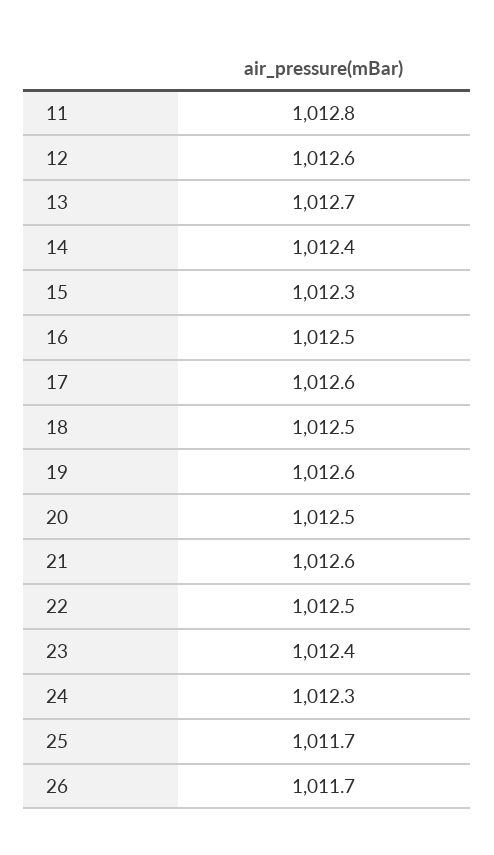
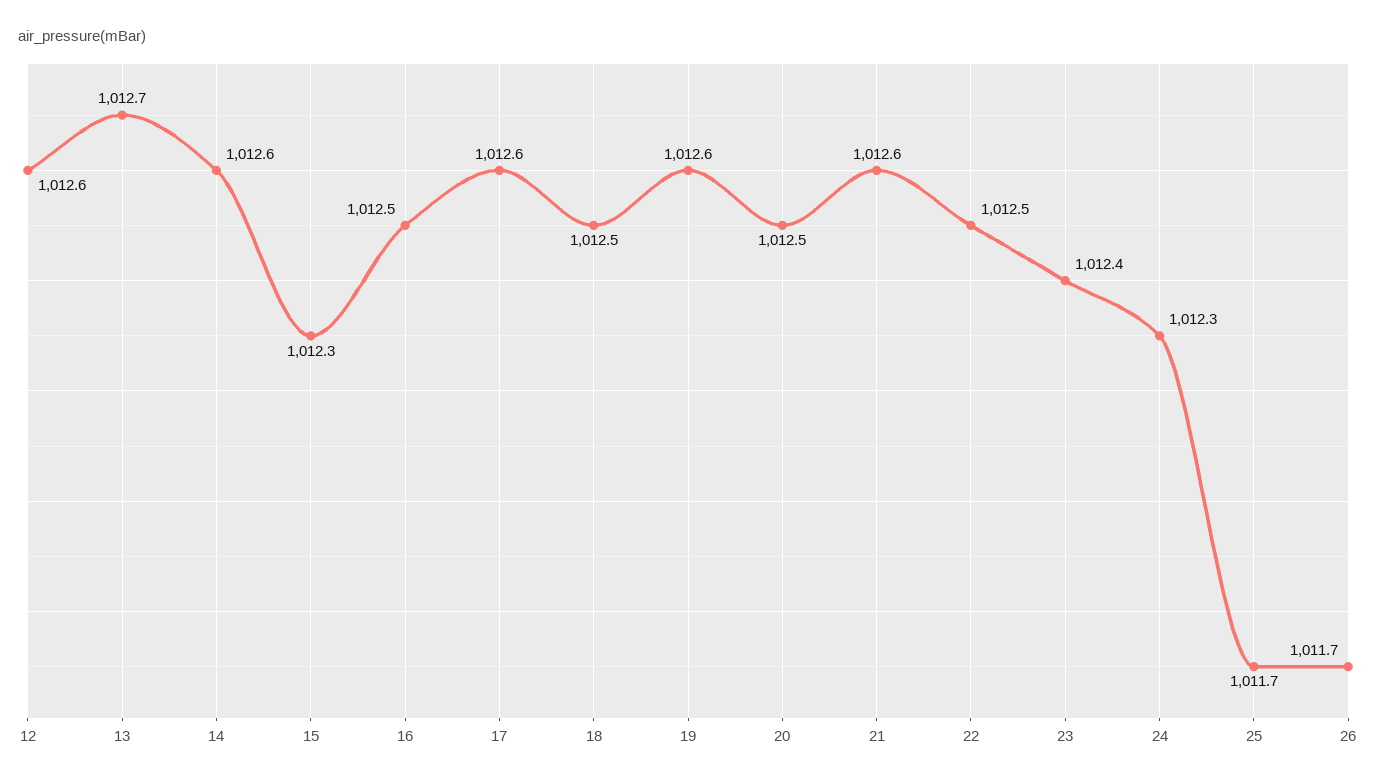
  {
-   "11": 1012.8,
    "12": 1012.6,
    "13": 1012.7,
-   "14": 1012.4,
+   "14": 1012.6,
    "15": 1012.3,
    "16": 1012.5,
    "17": 1012.6,
    "18": 1012.5,
    "19": 1012.6,
    "20": 1012.5,
    "21": 1012.6,
    "22": 1012.5,
    "23": 1012.4,
    "24": 1012.3,
    "25": 1011.7,
    "26": 1011.7
  }

